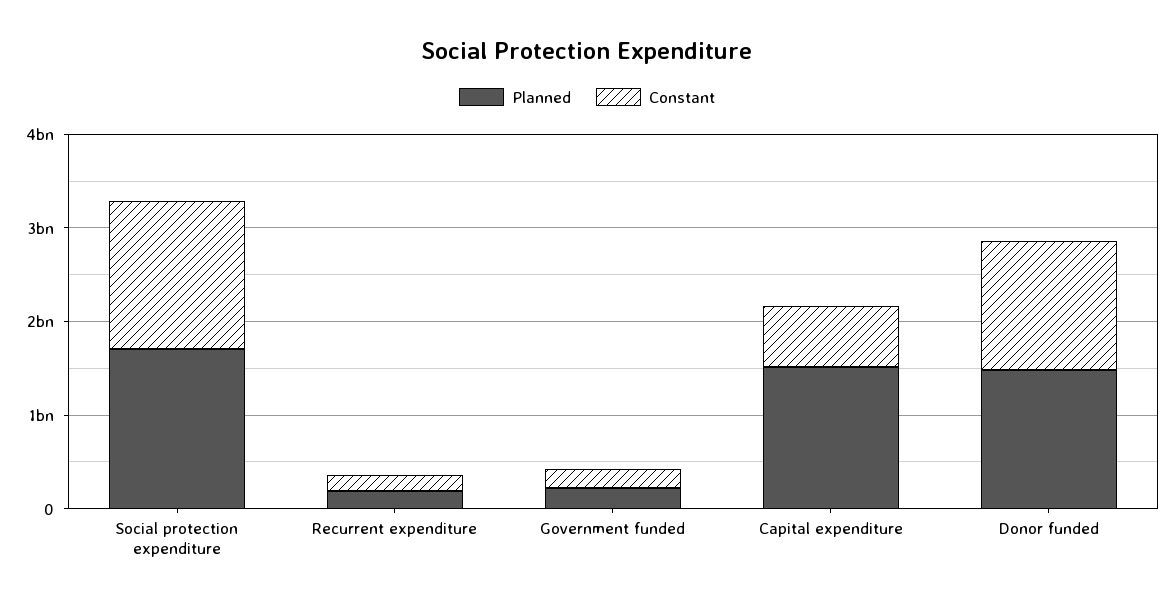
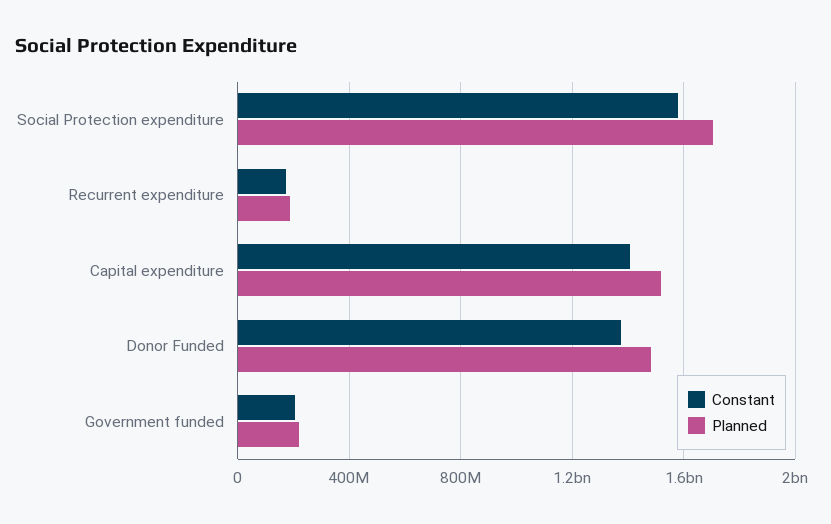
  {
    "Planned": {
      "Social protection expenditure": 1700000000,
      "Recurrent expenditure": 200000000,
      "Government funded": 200000000,
      "Capital expenditure": 1500000000,
      "Donor funded": 1500000000
    },
    "Constant": {
      "Social protection expenditure": 1600000000,
      "Recurrent expenditure": 150000000,
      "Government funded": 200000000,
-     "Capital expenditure": 600000000,
+     "Capital expenditure": 1400000000,
      "Donor funded": 1350000000
    }
  }

